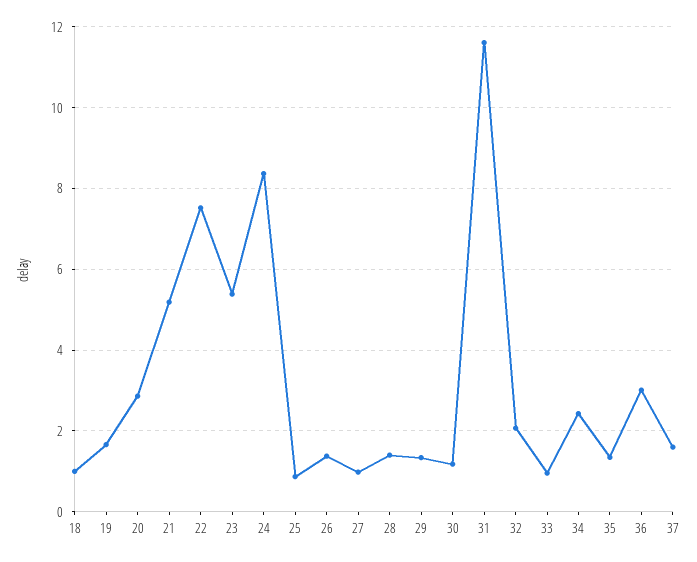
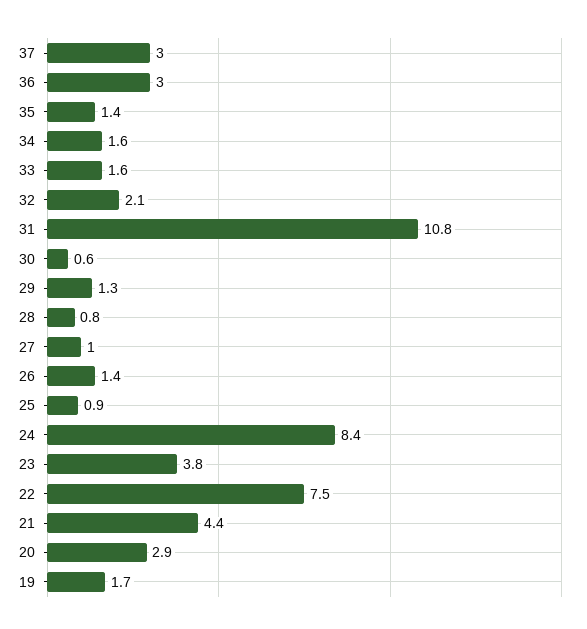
  {
-   "18": 1,
    "19": 1.7,
    "20": 2.9,
-   "21": 5.2,
+   "21": 4.4,
    "22": 7.5,
-   "23": 5.4,
+   "23": 3.8,
    "24": 8.4,
    "25": 0.9,
    "26": 1.4,
    "27": 1,
-   "28": 1.4,
+   "28": 0.8,
    "29": 1.3,
-   "30": 1.2,
+   "30": 0.6,
-   "31": 11.6,
+   "31": 10.8,
    "32": 2.1,
-   "33": 1,
+   "33": 1.6,
-   "34": 2.4,
+   "34": 1.6,
    "35": 1.4,
    "36": 3,
-   "37": 1.6
+   "37": 3
  }

